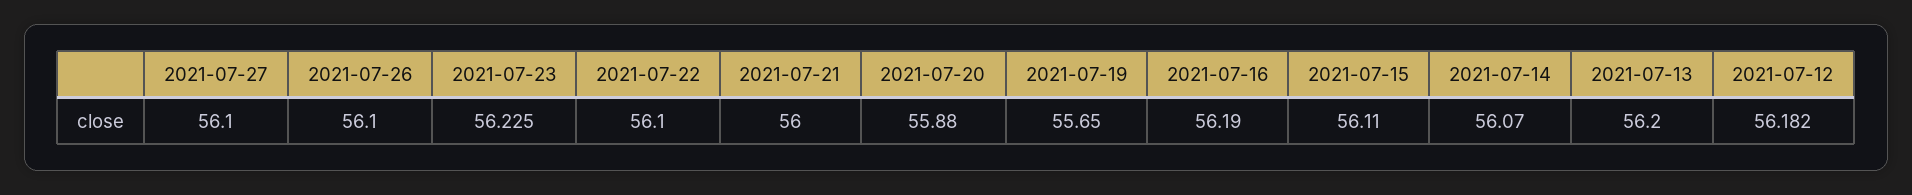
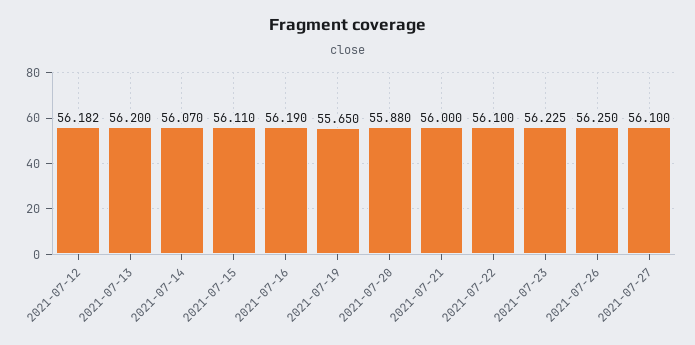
  {
    "2021-07-27": 56.1,
-   "2021-07-26": 56.1,
+   "2021-07-26": 56.25,
    "2021-07-23": 56.225,
    "2021-07-22": 56.1,
    "2021-07-21": 56,
    "2021-07-20": 55.88,
    "2021-07-19": 55.65,
    "2021-07-16": 56.19,
    "2021-07-15": 56.11,
    "2021-07-14": 56.07,
    "2021-07-13": 56.2,
    "2021-07-12": 56.182
  }

